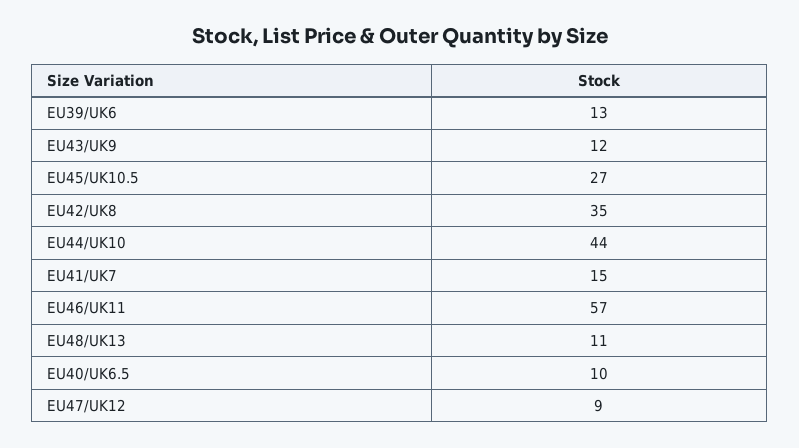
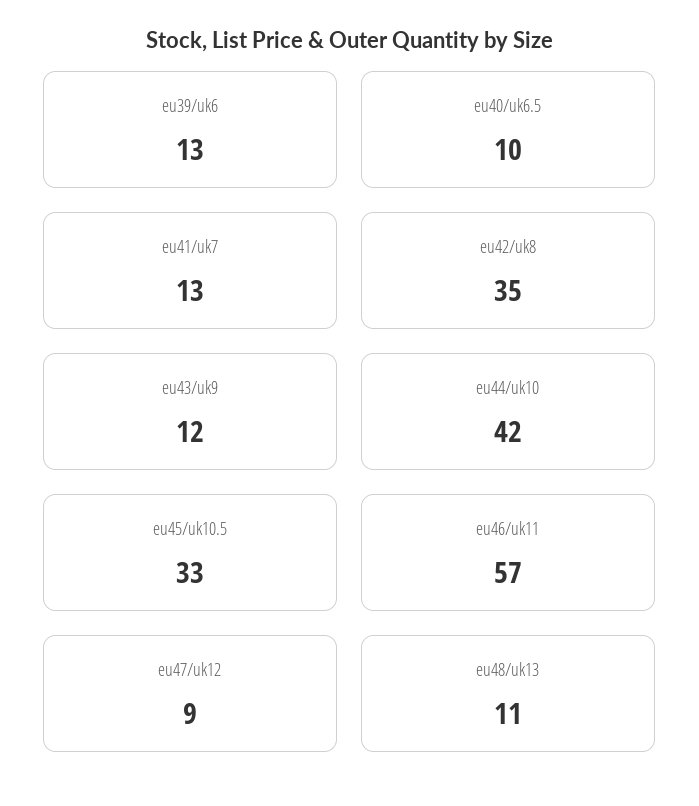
  {
    "EU39/UK6": 13,
    "EU43/UK9": 12,
-   "EU45/UK10.5": 27,
+   "EU45/UK10.5": 33,
    "EU42/UK8": 35,
-   "EU44/UK10": 44,
+   "EU44/UK10": 42,
-   "EU41/UK7": 15,
+   "EU41/UK7": 13,
    "EU46/UK11": 57,
    "EU48/UK13": 11,
    "EU40/UK6.5": 10,
    "EU47/UK12": 9
  }

